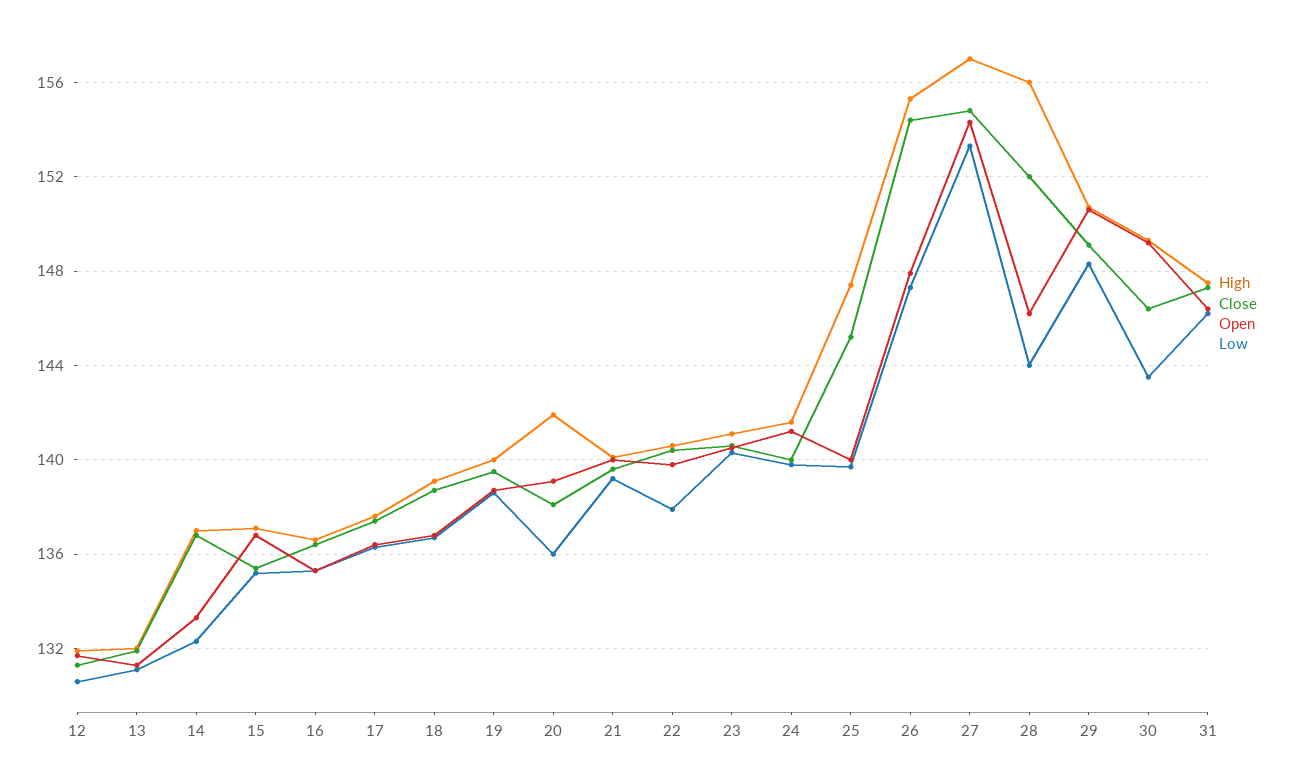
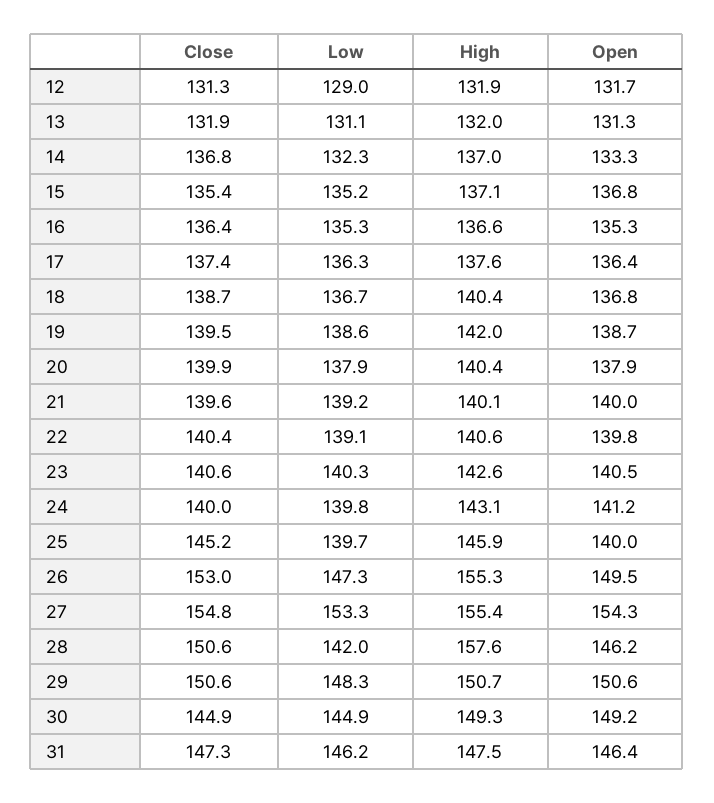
  {
    "High": {
      "12": 131.9,
      "13": 132,
      "14": 137,
      "15": 137.1,
      "16": 136.6,
      "17": 137.6,
-     "18": 139,
+     "18": 140.4,
-     "19": 140,
+     "19": 142,
-     "20": 142,
+     "20": 140.4,
      "21": 140.1,
      "22": 140.6,
-     "23": 141,
+     "23": 142.6,
-     "24": 141.5,
+     "24": 143.1,
-     "25": 147.5,
+     "25": 145.9,
      "26": 155.3,
-     "27": 157,
+     "27": 155.4,
-     "28": 156,
+     "28": 157.6,
      "29": 150.7,
      "30": 149.3,
      "31": 147.5
    },
    "Close": {
      "12": 131.3,
      "13": 131.9,
      "14": 136.8,
      "15": 135.4,
      "16": 136.4,
      "17": 137.4,
      "18": 138.7,
      "19": 139.5,
-     "20": 138,
+     "20": 139.9,
      "21": 139.6,
      "22": 140.4,
      "23": 140.6,
      "24": 140,
      "25": 145.2,
-     "26": 154.5,
+     "26": 153,
      "27": 154.8,
-     "28": 152,
+     "28": 150.6,
-     "29": 149,
+     "29": 150.6,
-     "30": 146.5,
+     "30": 144.9,
      "31": 147.3
    },
    "Open": {
      "12": 131.7,
      "13": 131.3,
      "14": 133.3,
      "15": 136.8,
      "16": 135.3,
      "17": 136.4,
      "18": 136.8,
      "19": 138.7,
-     "20": 139,
+     "20": 137.9,
      "21": 140,
      "22": 139.8,
      "23": 140.5,
      "24": 141.2,
      "25": 140,
-     "26": 148,
+     "26": 149.5,
      "27": 154.3,
      "28": 146.2,
      "29": 150.6,
      "30": 149.2,
      "31": 146.4
    },
    "Low": {
-     "12": 130.5,
+     "12": 129,
      "13": 131.1,
      "14": 132.3,
      "15": 135.2,
      "16": 135.3,
      "17": 136.3,
      "18": 136.7,
      "19": 138.6,
-     "20": 136,
+     "20": 137.9,
      "21": 139.2,
-     "22": 138,
+     "22": 139.1,
      "23": 140.3,
      "24": 139.8,
      "25": 139.7,
      "26": 147.3,
      "27": 153.3,
-     "28": 144,
+     "28": 142,
      "29": 148.3,
-     "30": 143.5,
+     "30": 144.9,
      "31": 146.2
    }
  }

